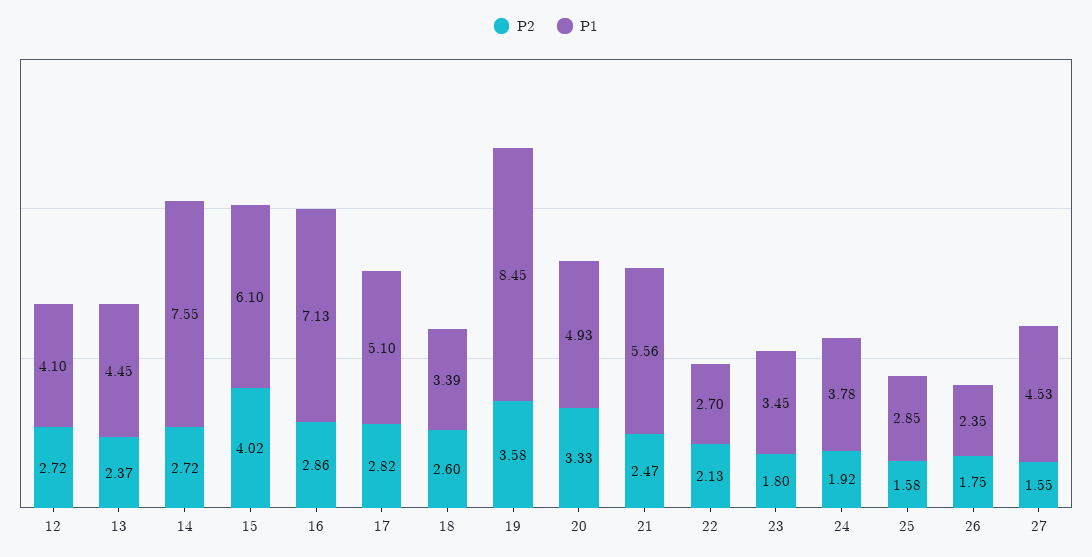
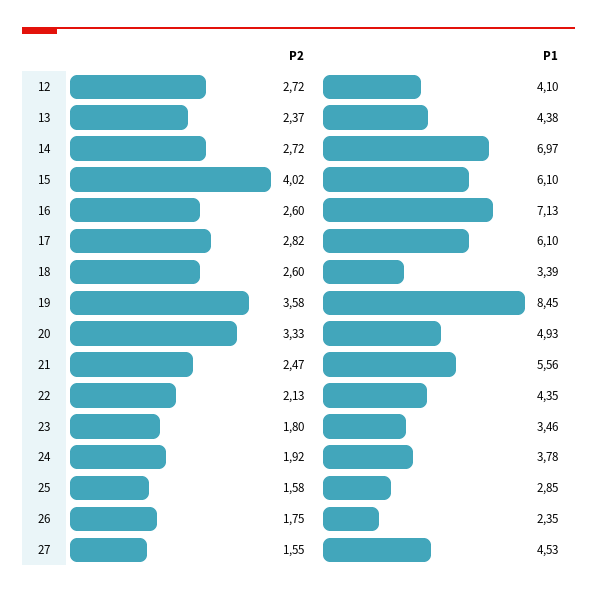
  {
    "P2": {
      "12": 2.72,
      "13": 2.37,
      "14": 2.72,
      "15": 4.02,
-     "16": 2.86,
+     "16": 2.6,
      "17": 2.82,
      "18": 2.6,
      "19": 3.58,
      "20": 3.33,
      "21": 2.47,
      "22": 2.13,
      "23": 1.8,
      "24": 1.92,
      "25": 1.58,
      "26": 1.75,
      "27": 1.55
    },
    "P1": {
      "12": 4.1,
-     "13": 4.45,
+     "13": 4.38,
-     "14": 7.55,
+     "14": 6.97,
      "15": 6.1,
      "16": 7.13,
-     "17": 5.1,
+     "17": 6.1,
      "18": 3.39,
      "19": 8.45,
      "20": 4.93,
      "21": 5.56,
-     "22": 2.7,
+     "22": 4.35,
-     "23": 3.45,
+     "23": 3.46,
      "24": 3.78,
      "25": 2.85,
      "26": 2.35,
      "27": 4.53
    }
  }

